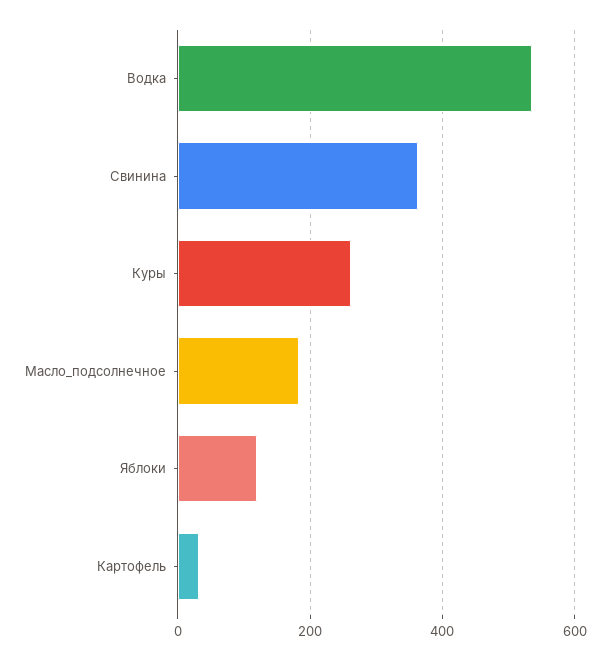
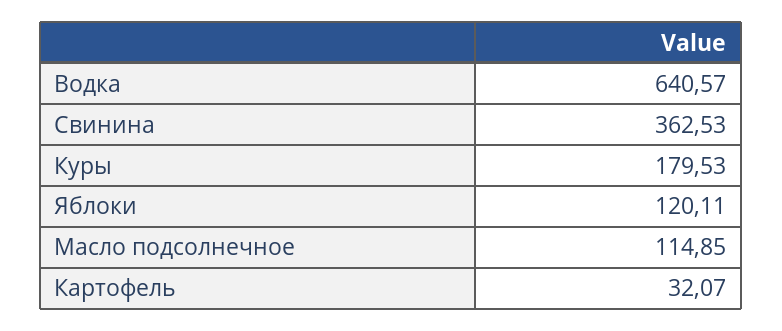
  {
-   "Водка": 540,
+   "Водка": 640.57,
    "Свинина": 362.53,
-   "Куры": 260,
+   "Куры": 179.53,
-   "Масло_подсолнечное": 180,
+   "Масло_подсолнечное": 114.85,
    "Яблоки": 120.11,
    "Картофель": 32.07
  }

